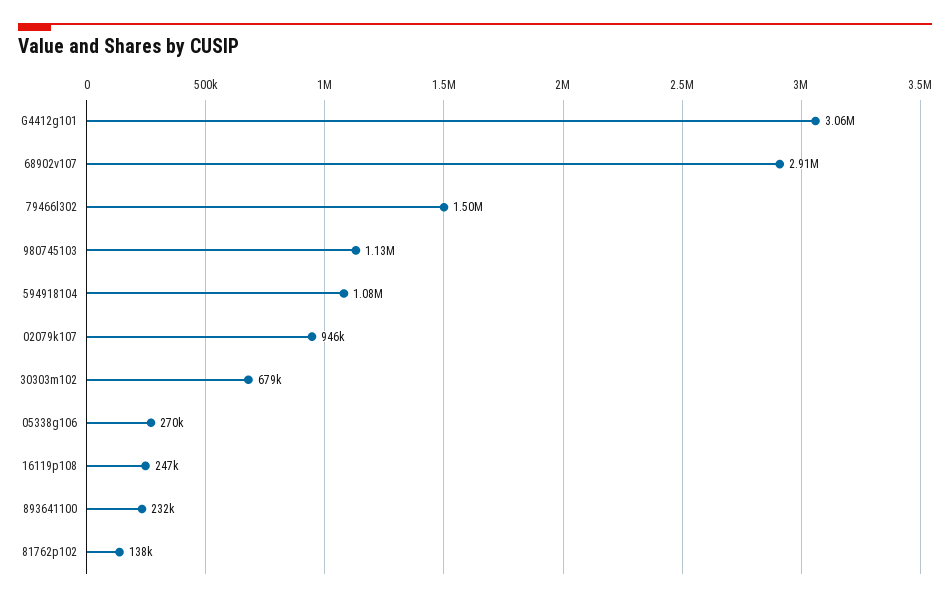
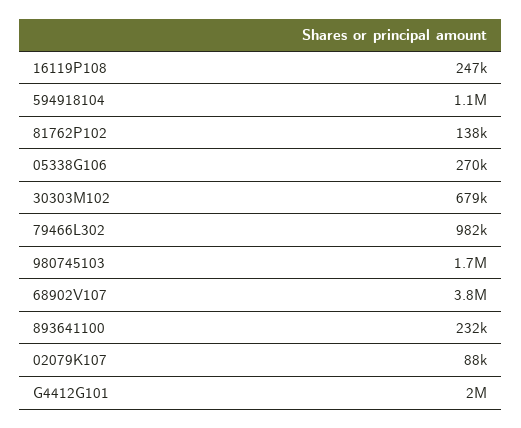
  {
-   "G4412g101": 3060000,
+   "G4412g101": 2000000,
-   "68902v107": 2910000,
+   "68902v107": 3800000,
-   "79466l302": 1500000,
+   "79466l302": 982000,
-   "980745103": 1130000,
+   "980745103": 1700000,
    "594918104": 1080000,
-   "02079k107": 946000,
+   "02079k107": 88000,
    "30303m102": 679000,
    "05338g106": 270000,
    "16119p108": 247000,
    "893641100": 232000,
    "81762p102": 138000
  }

